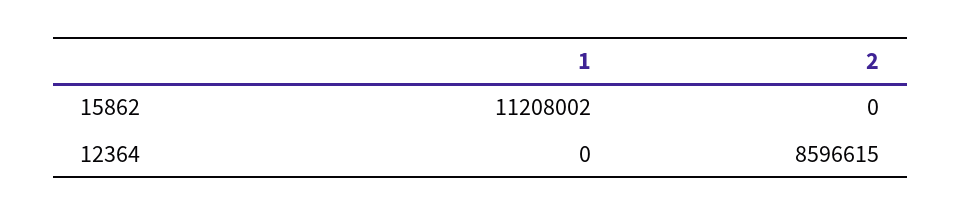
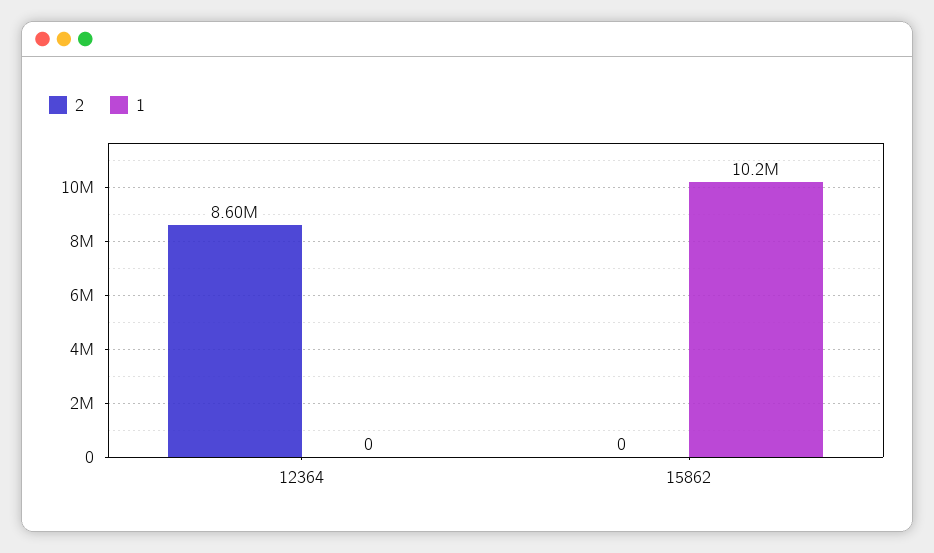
  {
    "1": {
-     "15862": 11208002,
+     "15862": 10200000,
      "12364": 0
    },
    "2": {
      "15862": 0,
      "12364": 8596615
    }
  }

